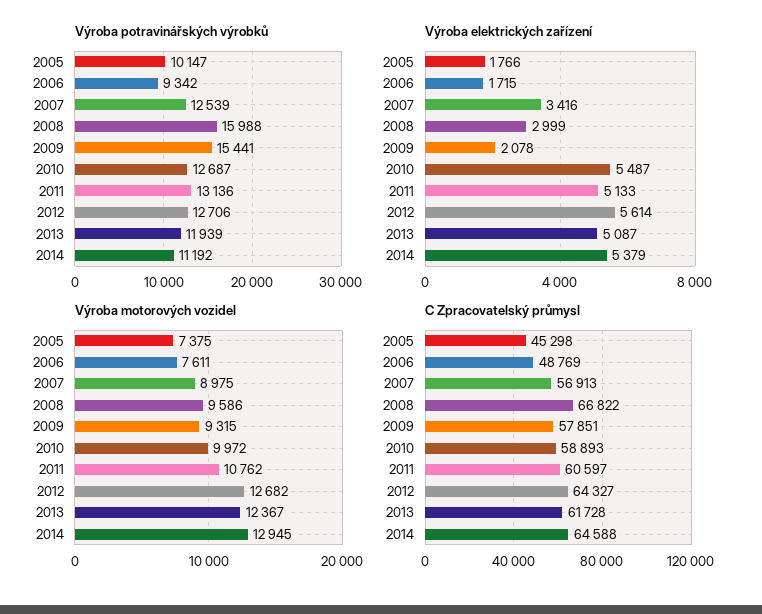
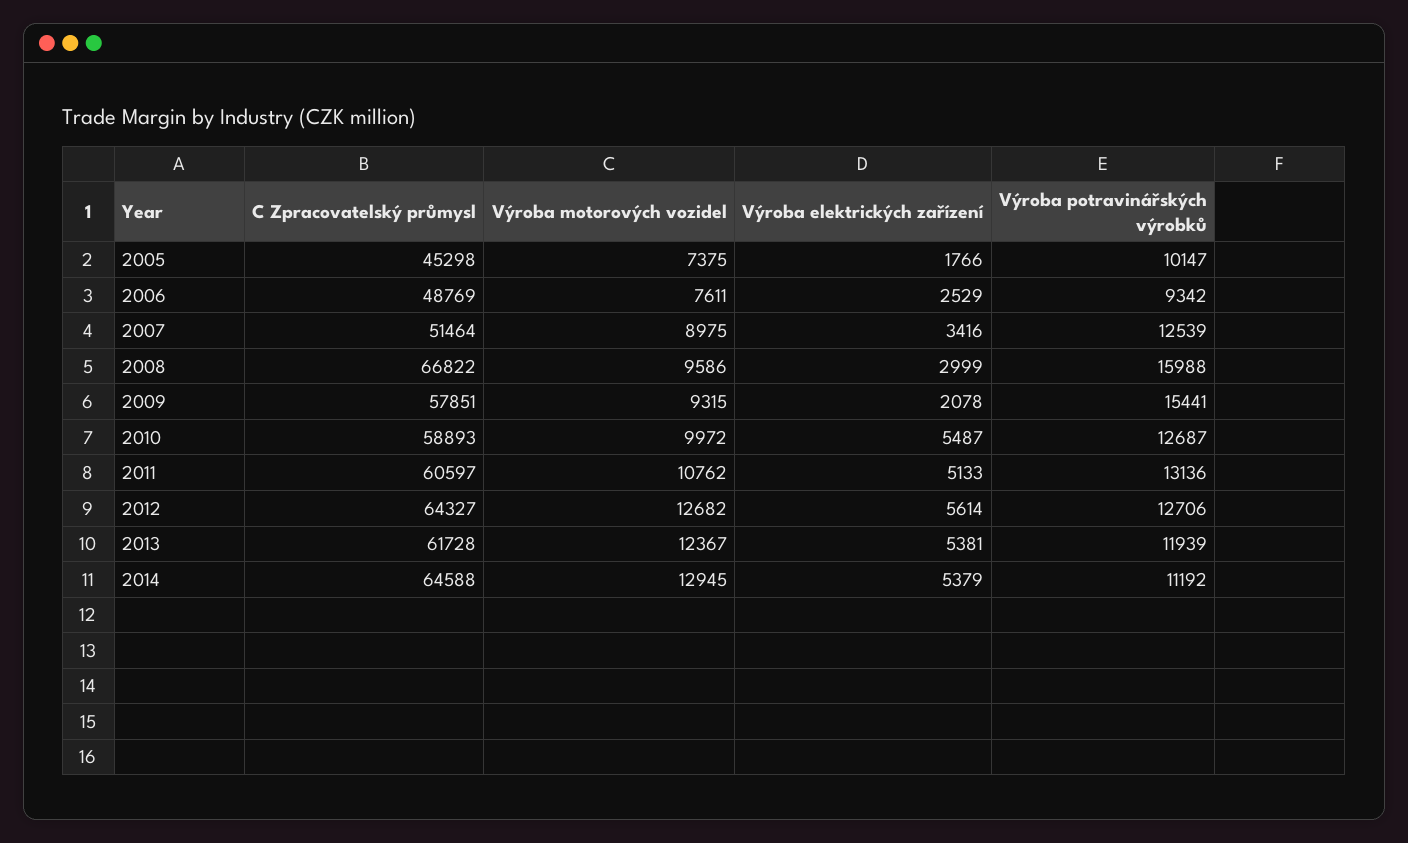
  {
    "Výroba potravinářských výrobků": {
      "2005": 10147,
      "2006": 9342,
      "2007": 12539,
      "2008": 15988,
      "2009": 15441,
      "2010": 12687,
      "2011": 13136,
      "2012": 12706,
      "2013": 11939,
      "2014": 11192
    },
    "Výroba elektrických zařízení": {
      "2005": 1766,
-     "2006": 1715,
+     "2006": 2529,
      "2007": 3416,
      "2008": 2999,
      "2009": 2078,
      "2010": 5487,
      "2011": 5133,
      "2012": 5614,
-     "2013": 5087,
+     "2013": 5381,
      "2014": 5379
    },
    "Výroba motorových vozidel": {
      "2005": 7375,
      "2006": 7611,
      "2007": 8975,
      "2008": 9586,
      "2009": 9315,
      "2010": 9972,
      "2011": 10762,
      "2012": 12682,
      "2013": 12367,
      "2014": 12945
    },
    "C Zpracovatelský průmysl": {
      "2005": 45298,
      "2006": 48769,
-     "2007": 56913,
+     "2007": 51464,
      "2008": 66822,
      "2009": 57851,
      "2010": 58893,
      "2011": 60597,
      "2012": 64327,
      "2013": 61728,
      "2014": 64588
    }
  }

